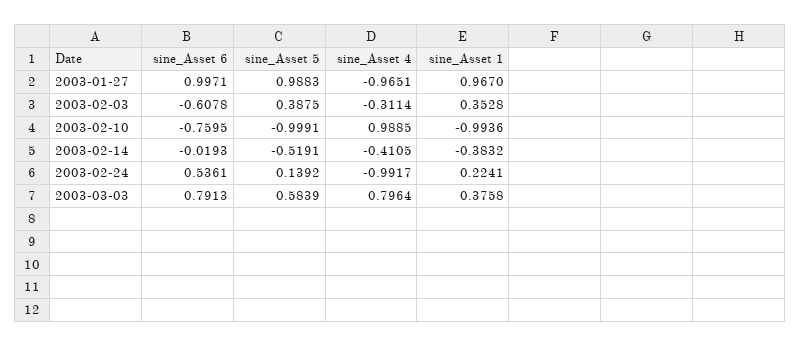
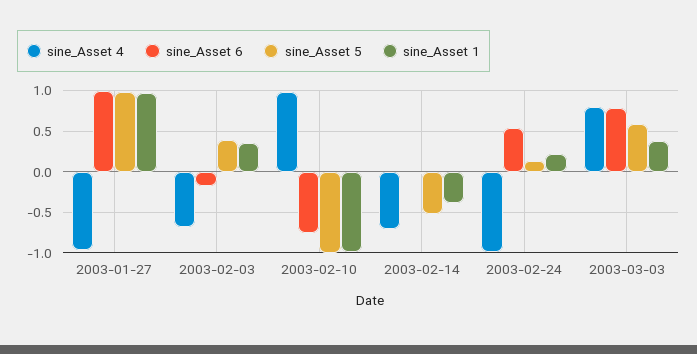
  {
    "sine_Asset 6": {
      "2003-01-27": 0.9971,
-     "2003-02-03": -0.6078,
+     "2003-02-03": -0.2,
      "2003-02-10": -0.7595,
      "2003-02-14": -0.0193,
      "2003-02-24": 0.5361,
      "2003-03-03": 0.7913
    },
    "sine_Asset 5": {
      "2003-01-27": 0.9883,
      "2003-02-03": 0.3875,
      "2003-02-10": -0.9991,
      "2003-02-14": -0.5191,
      "2003-02-24": 0.1392,
      "2003-03-03": 0.5839
    },
    "sine_Asset 4": {
      "2003-01-27": -0.9651,
-     "2003-02-03": -0.3114,
+     "2003-02-03": -0.7,
      "2003-02-10": 0.9885,
-     "2003-02-14": -0.4105,
+     "2003-02-14": -0.7,
      "2003-02-24": -0.9917,
      "2003-03-03": 0.7964
    },
    "sine_Asset 1": {
      "2003-01-27": 0.967,
      "2003-02-03": 0.3528,
      "2003-02-10": -0.9936,
      "2003-02-14": -0.3832,
      "2003-02-24": 0.2241,
      "2003-03-03": 0.3758
    }
  }

